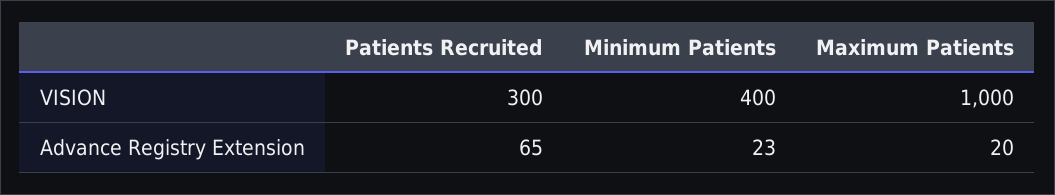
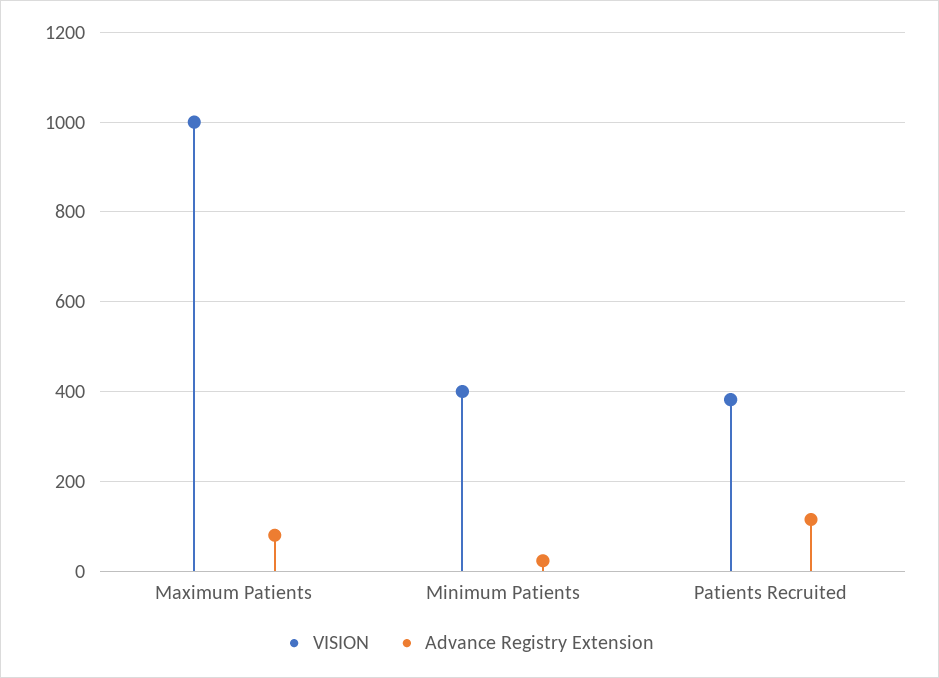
  {
    "VISION": {
-     "Patients Recruited": 300,
+     "Patients Recruited": 380,
      "Minimum Patients": 400,
      "Maximum Patients": 1000
    },
    "Advance Registry Extension": {
-     "Patients Recruited": 65,
+     "Patients Recruited": 120,
      "Minimum Patients": 23,
-     "Maximum Patients": 20
+     "Maximum Patients": 80
    }
  }

